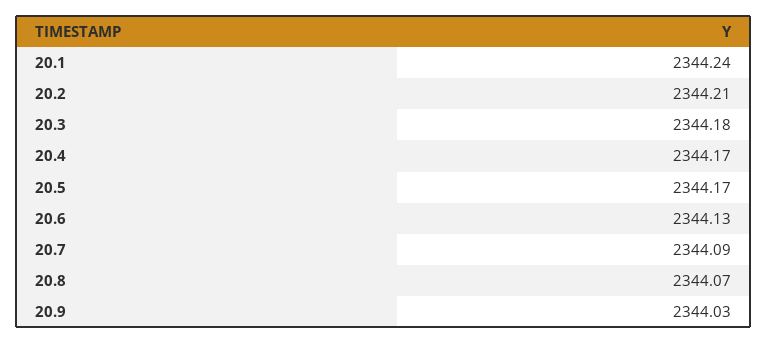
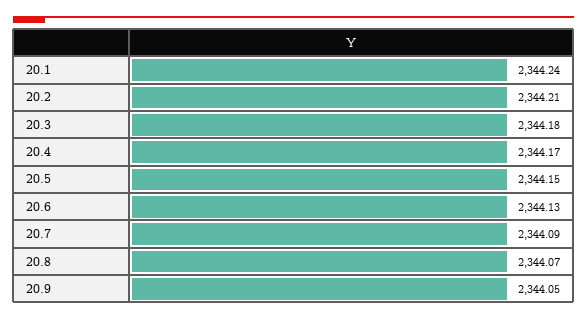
  {
    "20.1": 2344.24,
    "20.2": 2344.21,
    "20.3": 2344.18,
    "20.4": 2344.17,
-   "20.5": 2344.17,
+   "20.5": 2344.15,
    "20.6": 2344.13,
    "20.7": 2344.09,
    "20.8": 2344.07,
-   "20.9": 2344.03
+   "20.9": 2344.05
  }

